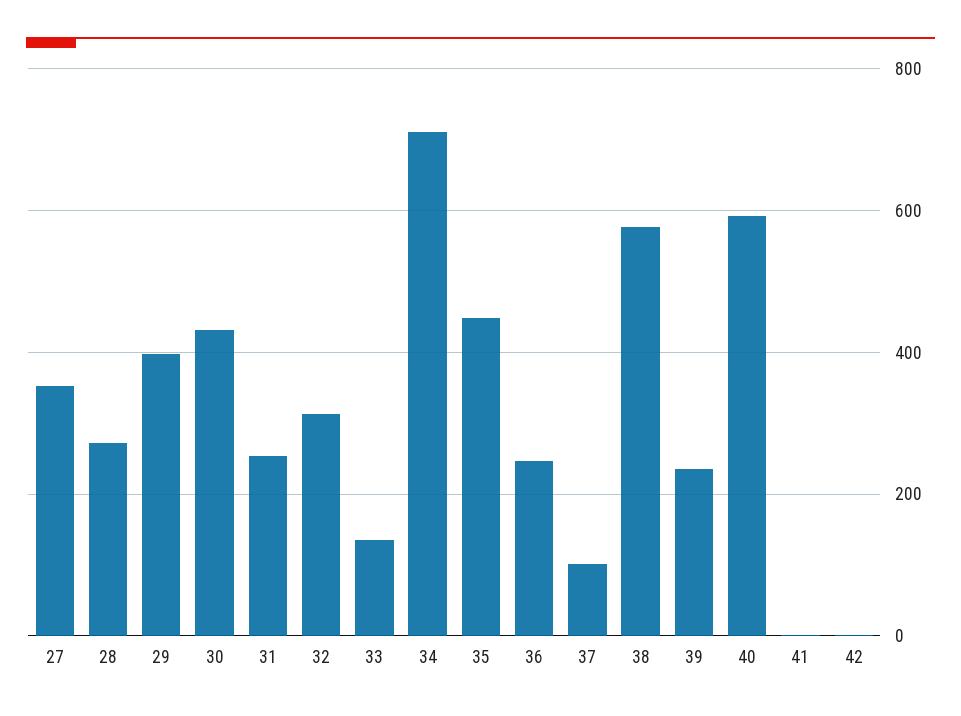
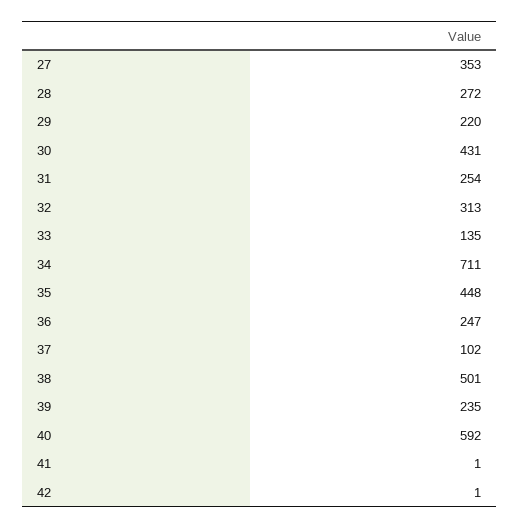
  {
    "27": 353,
    "28": 272,
-   "29": 400,
+   "29": 220,
    "30": 431,
    "31": 254,
    "32": 313,
    "33": 135,
    "34": 711,
    "35": 448,
    "36": 247,
    "37": 102,
-   "38": 580,
+   "38": 501,
    "39": 235,
    "40": 592,
    "41": 1,
    "42": 1
  }

